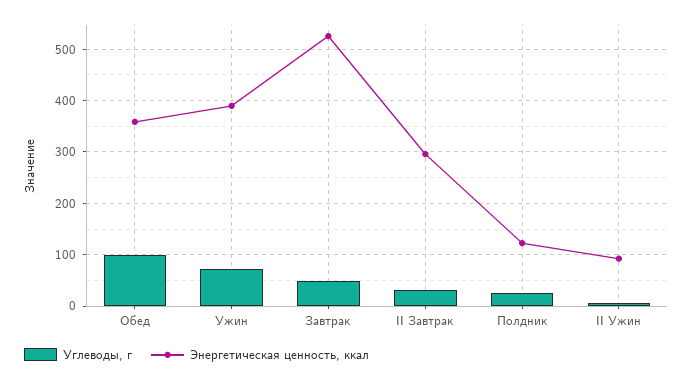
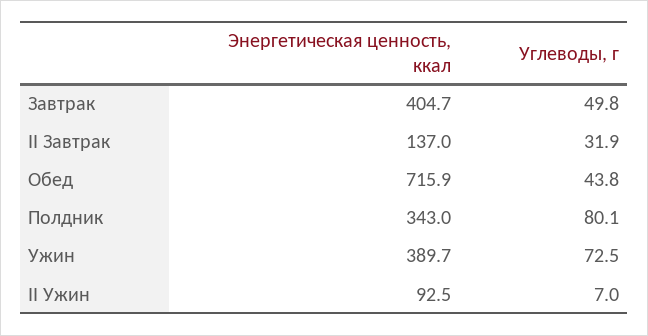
  {
    "Углеводы, г": {
-     "Обед": 100,
+     "Обед": 43.8,
      "Ужин": 72.5,
      "Завтрак": 49.8,
      "II Завтрак": 31.9,
-     "Полдник": 20,
+     "Полдник": 80.1,
      "II Ужин": 7
    },
    "Энергетическая ценность, ккал": {
-     "Обед": 360,
+     "Обед": 715.9,
      "Ужин": 389.7,
-     "Завтрак": 520,
+     "Завтрак": 404.7,
-     "II Завтрак": 300,
+     "II Завтрак": 137,
-     "Полдник": 120,
+     "Полдник": 343,
      "II Ужин": 92.5
    }
  }

